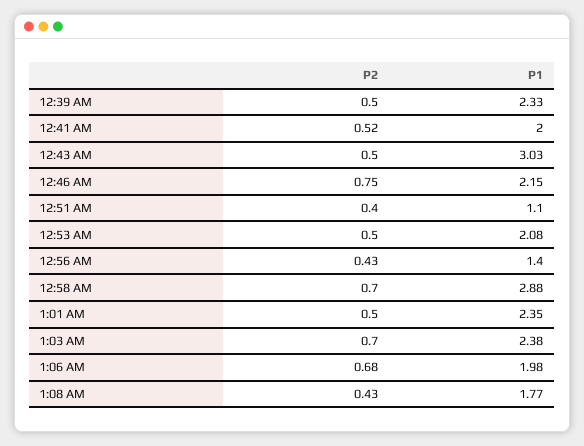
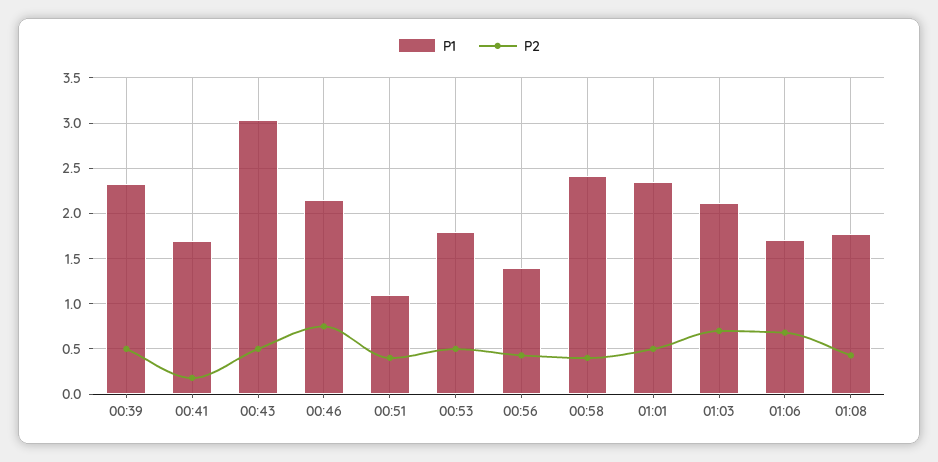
  {
    "P2": {
      "12:39 AM": 0.5,
-     "12:41 AM": 0.52,
+     "12:41 AM": 0.2,
      "12:43 AM": 0.5,
      "12:46 AM": 0.75,
      "12:51 AM": 0.4,
      "12:53 AM": 0.5,
      "12:56 AM": 0.43,
-     "12:58 AM": 0.7,
+     "12:58 AM": 0.4,
      "1:01 AM": 0.5,
      "1:03 AM": 0.7,
      "1:06 AM": 0.68,
      "1:08 AM": 0.43
    },
    "P1": {
      "12:39 AM": 2.33,
-     "12:41 AM": 2,
+     "12:41 AM": 1.7,
      "12:43 AM": 3.03,
      "12:46 AM": 2.15,
      "12:51 AM": 1.1,
-     "12:53 AM": 2.08,
+     "12:53 AM": 1.8,
      "12:56 AM": 1.4,
-     "12:58 AM": 2.88,
+     "12:58 AM": 2.4,
      "1:01 AM": 2.35,
-     "1:03 AM": 2.38,
+     "1:03 AM": 2.1,
-     "1:06 AM": 1.98,
+     "1:06 AM": 1.7,
      "1:08 AM": 1.77
    }
  }

